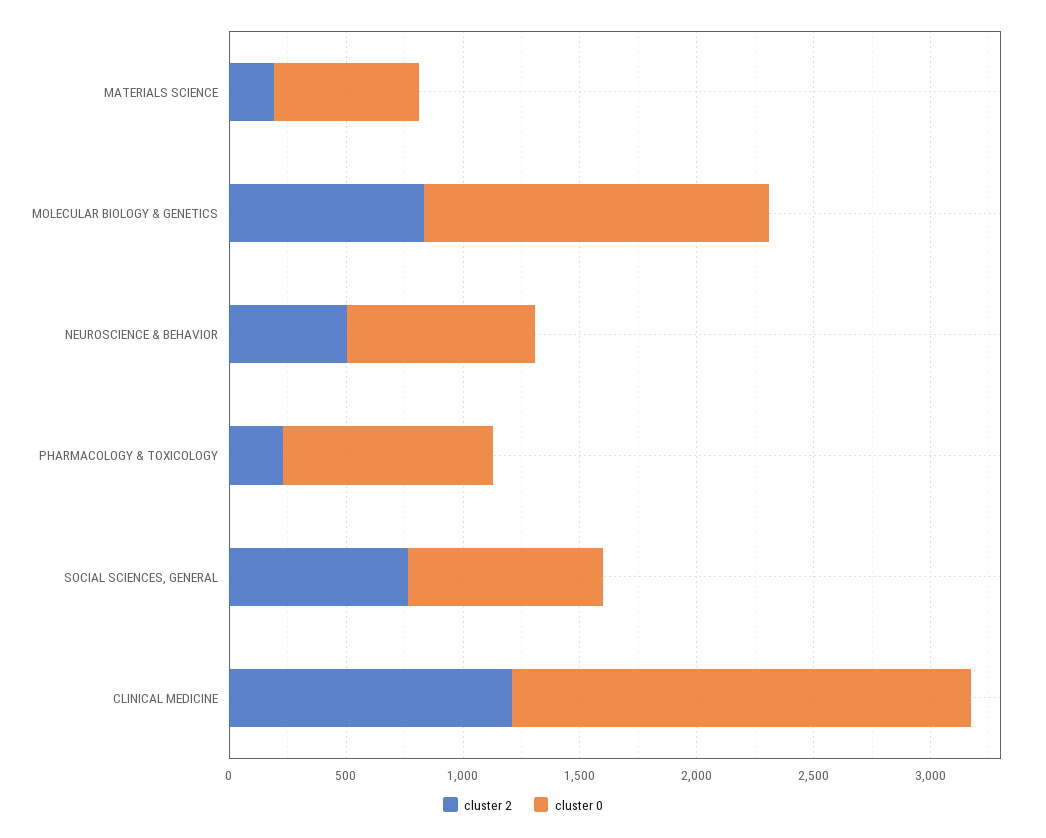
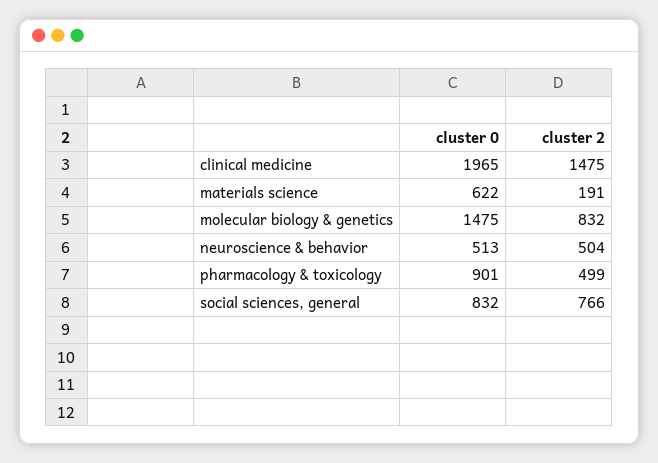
  {
    "cluster 2": {
      "MATERIALS SCIENCE": 191,
      "MOLECULAR BIOLOGY & GENETICS": 832,
      "NEUROSCIENCE & BEHAVIOR": 504,
-     "PHARMACOLOGY & TOXICOLOGY": 200,
+     "PHARMACOLOGY & TOXICOLOGY": 499,
      "SOCIAL SCIENCES, GENERAL": 766,
-     "CLINICAL MEDICINE": 1200
+     "CLINICAL MEDICINE": 1475
    },
    "cluster 0": {
      "MATERIALS SCIENCE": 622,
      "MOLECULAR BIOLOGY & GENETICS": 1475,
-     "NEUROSCIENCE & BEHAVIOR": 800,
+     "NEUROSCIENCE & BEHAVIOR": 513,
      "PHARMACOLOGY & TOXICOLOGY": 901,
      "SOCIAL SCIENCES, GENERAL": 832,
      "CLINICAL MEDICINE": 1965
    }
  }

